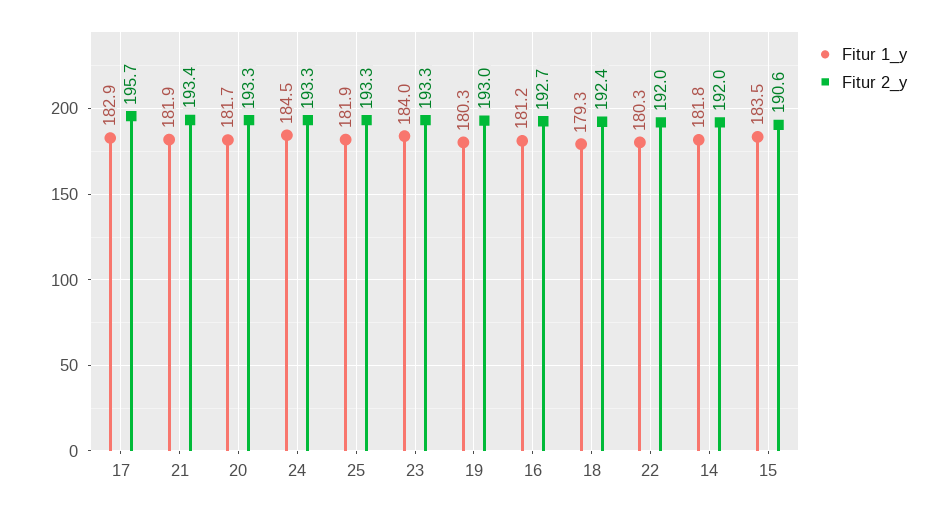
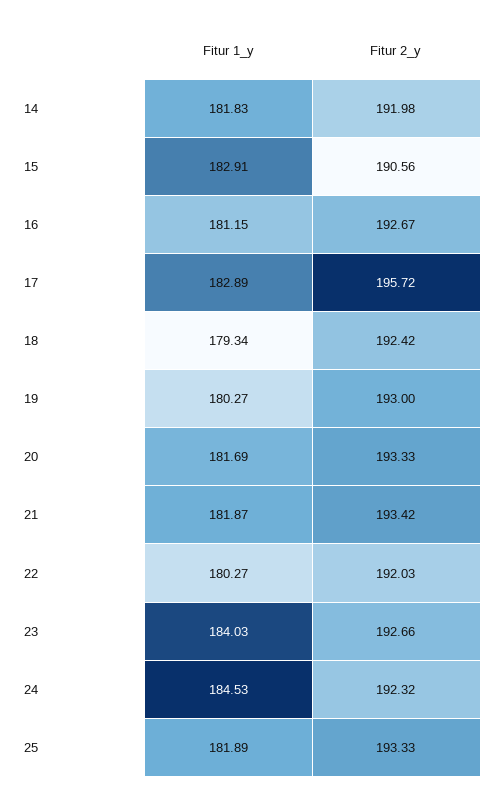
  {
    "Fitur 1_y": {
      "17": 182.89,
      "21": 181.87,
      "20": 181.69,
      "24": 184.53,
      "25": 181.89,
      "23": 184.03,
      "19": 180.27,
      "16": 181.15,
      "18": 179.34,
      "22": 180.27,
      "14": 181.83,
-     "15": 183.5
+     "15": 182.91
    },
    "Fitur 2_y": {
      "17": 195.72,
      "21": 193.42,
      "20": 193.33,
-     "24": 193.3,
+     "24": 192.32,
      "25": 193.33,
-     "23": 193.3,
+     "23": 192.66,
      "19": 193,
      "16": 192.67,
      "18": 192.42,
      "22": 192.03,
      "14": 191.98,
      "15": 190.56
    }
  }

